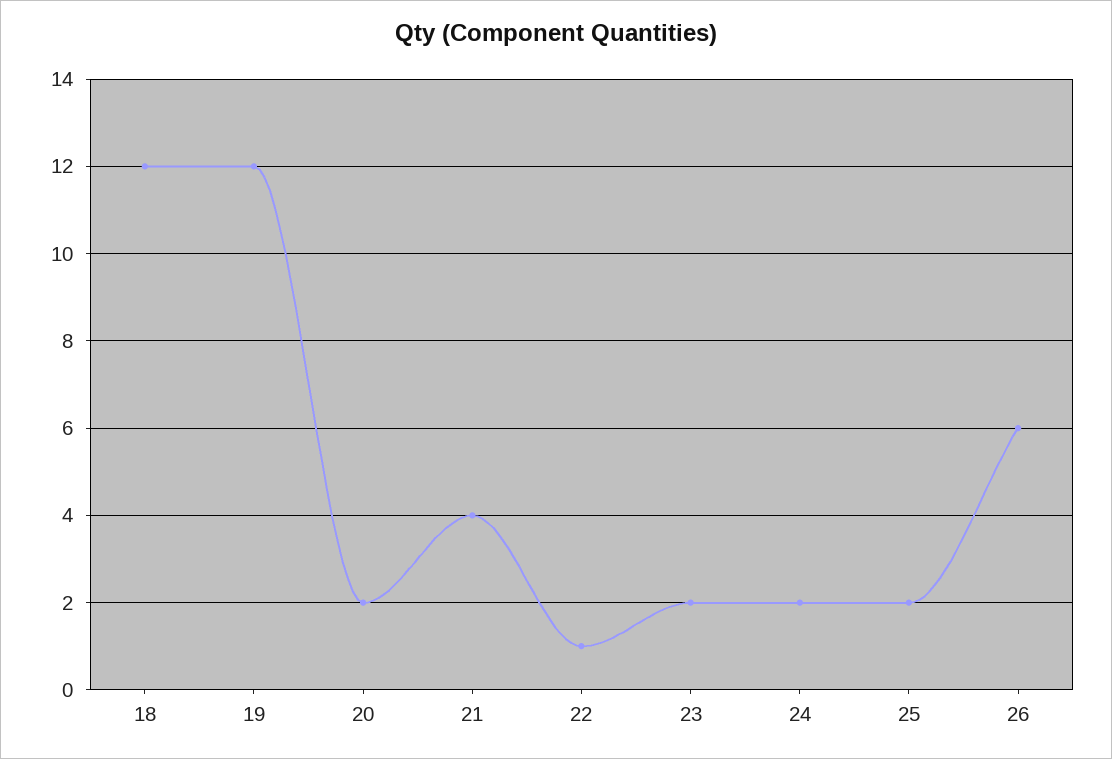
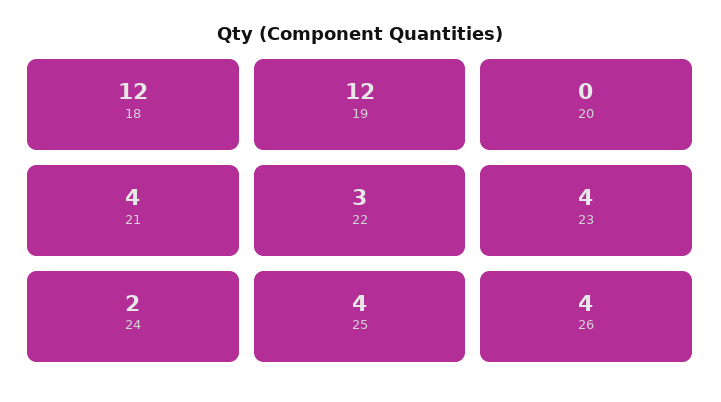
  {
    "18": 12,
    "19": 12,
-   "20": 2,
+   "20": 0,
    "21": 4,
-   "22": 1,
+   "22": 3,
-   "23": 2,
+   "23": 4,
    "24": 2,
-   "25": 2,
+   "25": 4,
-   "26": 6
+   "26": 4
  }

